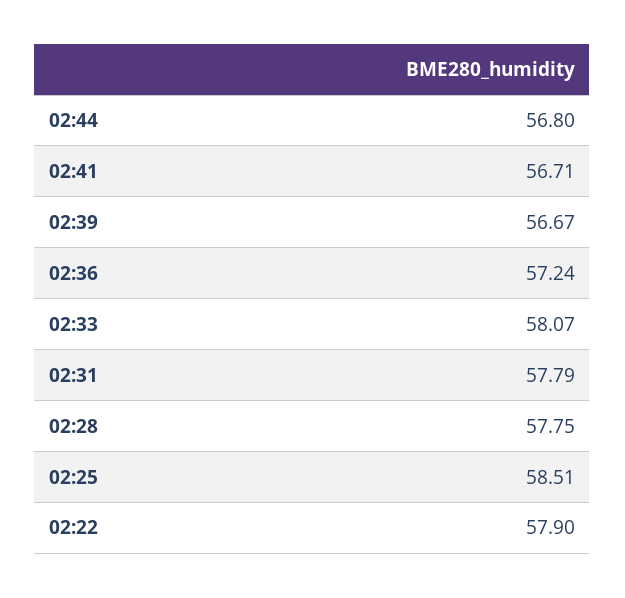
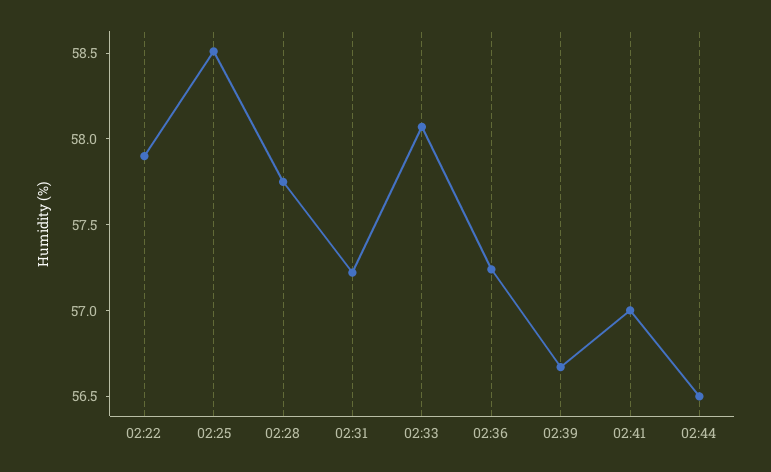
  {
-   "02:44": 56.8,
+   "02:44": 56.5,
-   "02:41": 56.71,
+   "02:41": 57,
    "02:39": 56.67,
    "02:36": 57.24,
    "02:33": 58.07,
-   "02:31": 57.79,
+   "02:31": 57.2,
    "02:28": 57.75,
    "02:25": 58.51,
    "02:22": 57.9
  }

